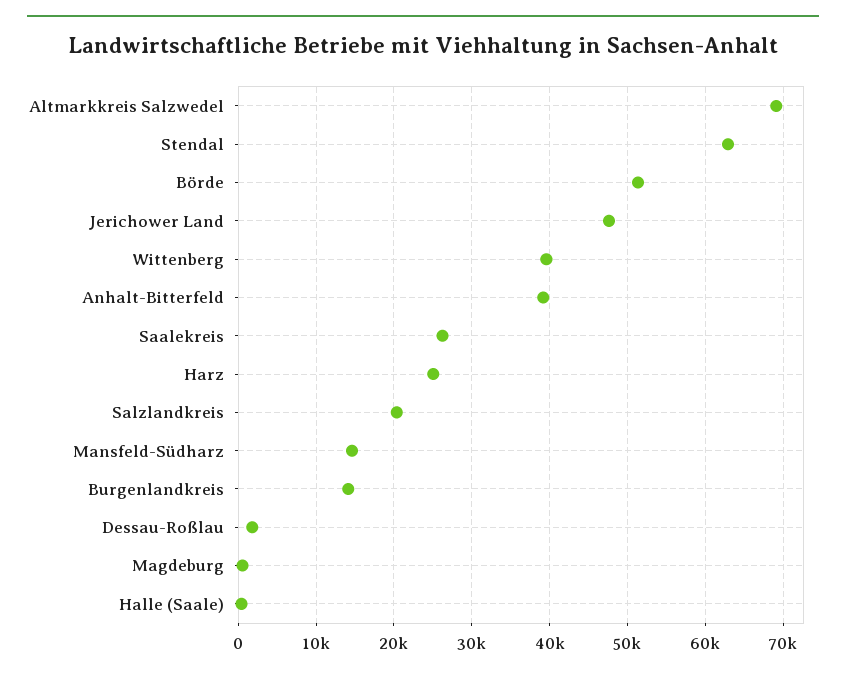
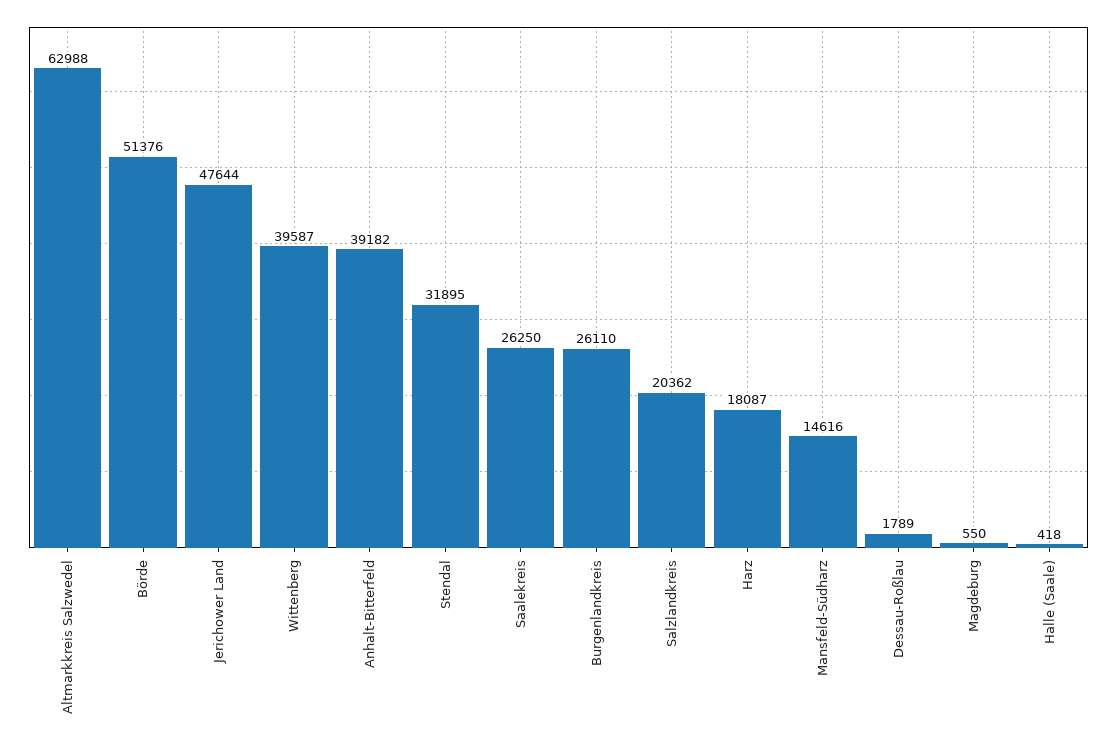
  {
-   "Altmarkkreis Salzwedel": 69000,
+   "Altmarkkreis Salzwedel": 62988,
-   "Stendal": 63000,
+   "Stendal": 31895,
    "Börde": 51376,
    "Jerichower Land": 47644,
    "Wittenberg": 39587,
    "Anhalt-Bitterfeld": 39182,
    "Saalekreis": 26250,
-   "Harz": 25000,
+   "Harz": 18087,
    "Salzlandkreis": 20362,
    "Mansfeld-Südharz": 14616,
-   "Burgenlandkreis": 14000,
+   "Burgenlandkreis": 26110,
    "Dessau-Roßlau": 1789,
    "Magdeburg": 550,
    "Halle (Saale)": 418
  }

